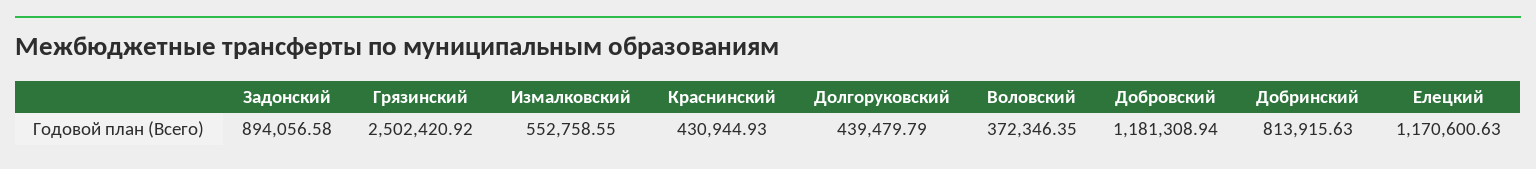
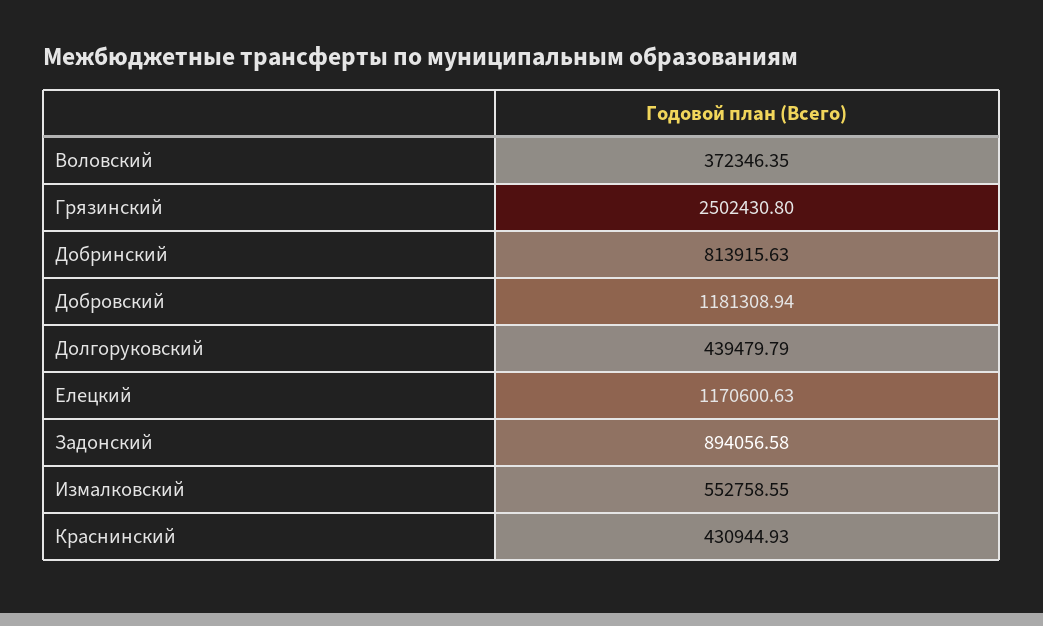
  {
    "Задонский": 894056.58,
-   "Грязинский": 2502420.92,
+   "Грязинский": 2502430.8,
    "Измалковский": 552758.55,
    "Краснинский": 430944.93,
    "Долгоруковский": 439479.79,
    "Воловский": 372346.35,
    "Добровский": 1181308.94,
    "Добринский": 813915.63,
    "Елецкий": 1170600.63
  }

